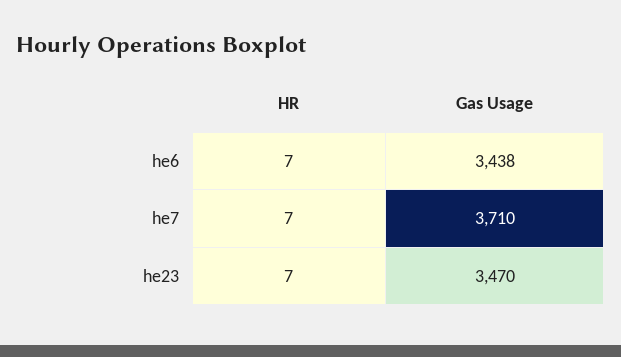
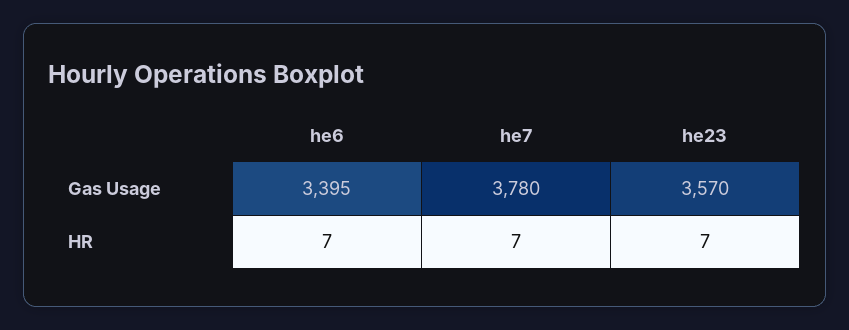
  {
    "HR": {
      "he6": 7,
      "he7": 7,
      "he23": 7
    },
    "Gas Usage": {
-     "he6": 3438,
+     "he6": 3395,
-     "he7": 3710,
+     "he7": 3780,
-     "he23": 3470
+     "he23": 3570
    }
  }

